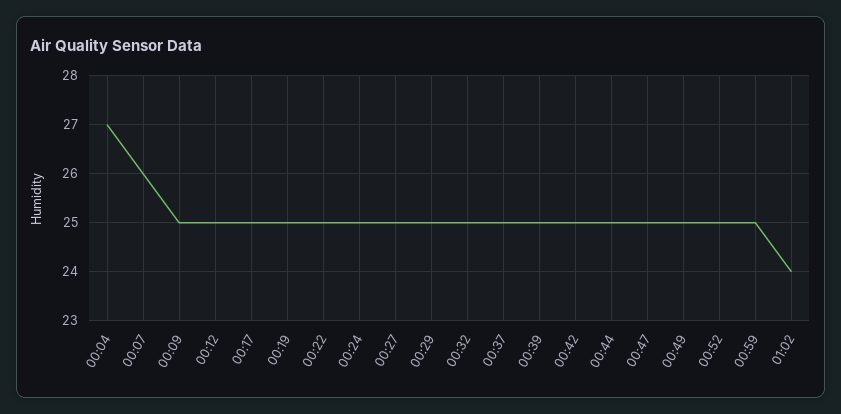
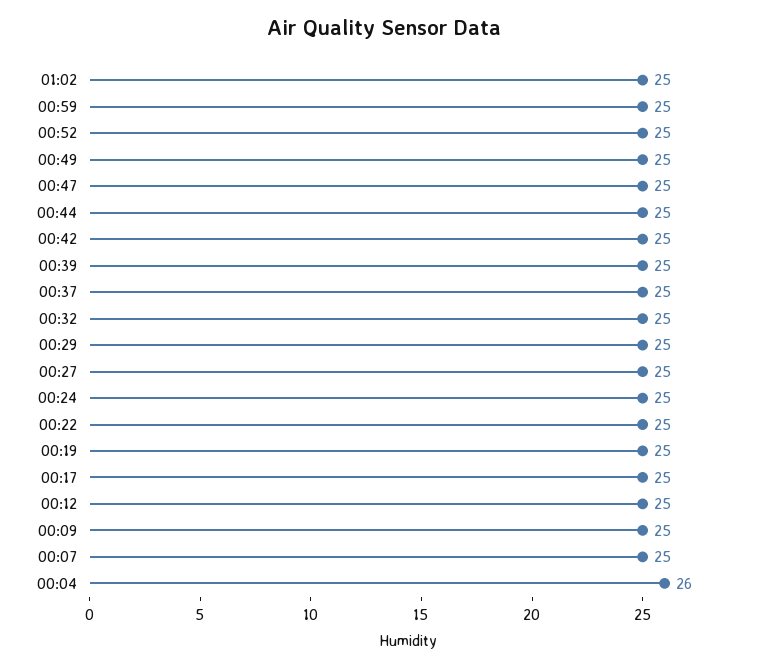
  {
-   "00:04": 27,
+   "00:04": 26,
-   "00:07": 26,
+   "00:07": 25,
    "00:09": 25,
    "00:12": 25,
    "00:17": 25,
    "00:19": 25,
    "00:22": 25,
    "00:24": 25,
    "00:27": 25,
    "00:29": 25,
    "00:32": 25,
    "00:37": 25,
    "00:39": 25,
    "00:42": 25,
    "00:44": 25,
    "00:47": 25,
    "00:49": 25,
    "00:52": 25,
    "00:59": 25,
-   "01:02": 24
+   "01:02": 25
  }

